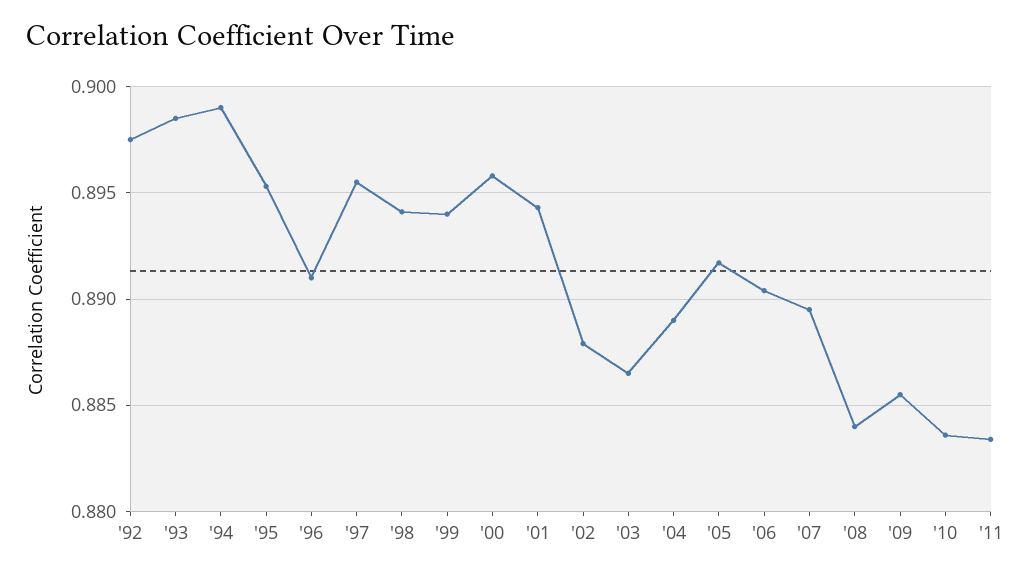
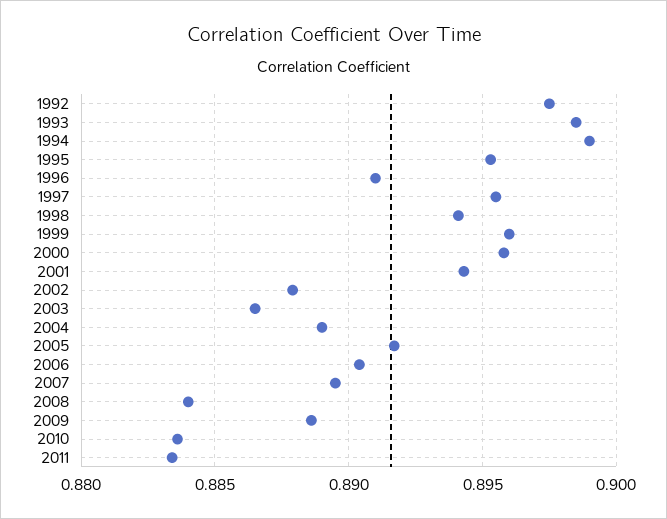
  {
    "'92": 0.8975,
    "'93": 0.8985,
    "'94": 0.899,
    "'95": 0.8955,
    "'96": 0.891,
    "'97": 0.8955,
    "'98": 0.894,
-   "'99": 0.894,
+   "'99": 0.896,
    "'00": 0.896,
    "'01": 0.8945,
    "'02": 0.888,
    "'03": 0.8865,
    "'04": 0.889,
    "'05": 0.8915,
    "'06": 0.8905,
    "'07": 0.8895,
    "'08": 0.884,
-   "'09": 0.8855,
+   "'09": 0.8885,
    "'10": 0.8835,
    "'11": 0.8835
  }

